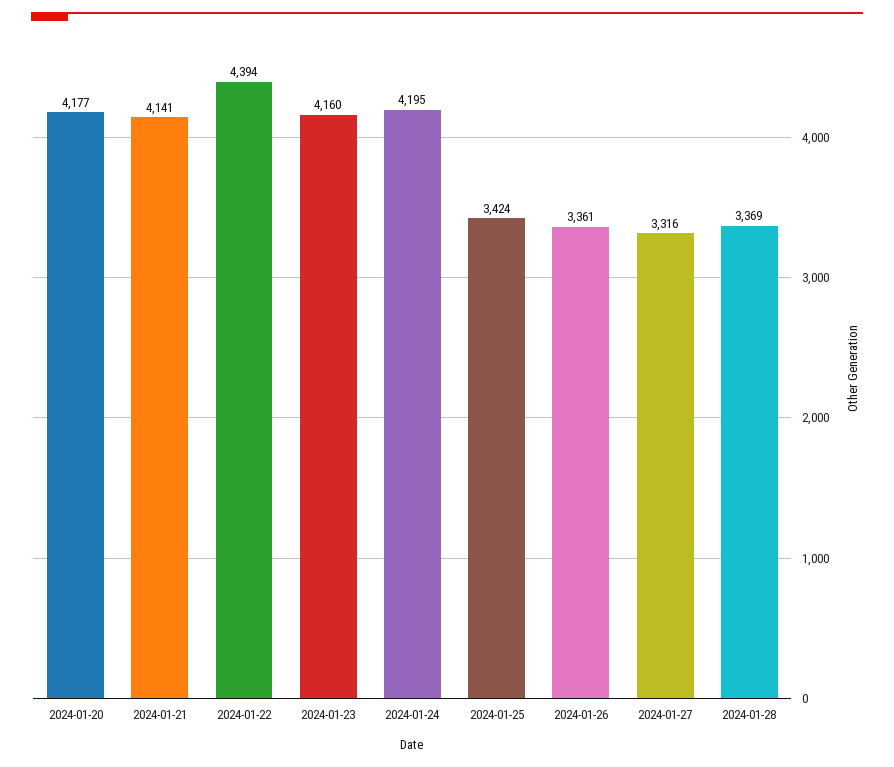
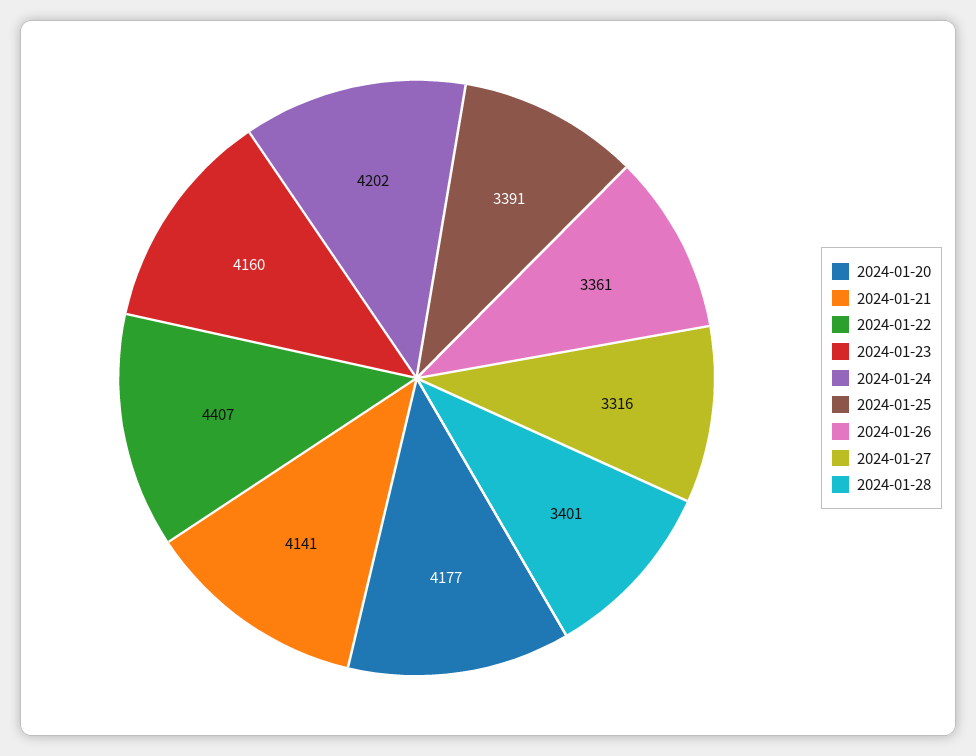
  {
    "2024-01-20": 4177,
    "2024-01-21": 4141,
-   "2024-01-22": 4394,
+   "2024-01-22": 4407,
    "2024-01-23": 4160,
-   "2024-01-24": 4195,
+   "2024-01-24": 4202,
-   "2024-01-25": 3424,
+   "2024-01-25": 3391,
    "2024-01-26": 3361,
    "2024-01-27": 3316,
-   "2024-01-28": 3369
+   "2024-01-28": 3401
  }

